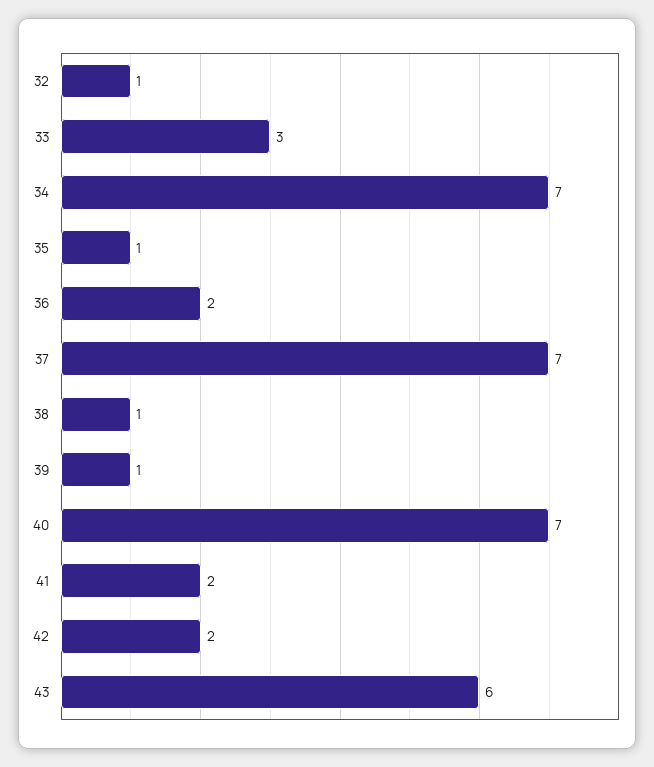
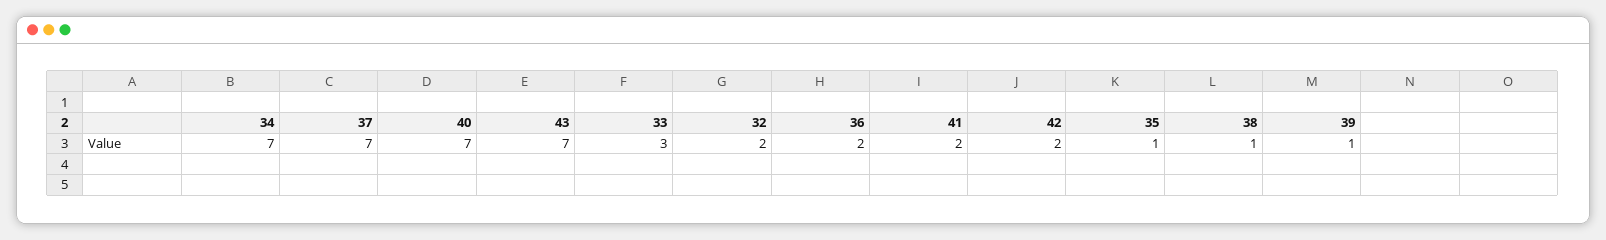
  {
-   "32": 1,
+   "32": 2,
    "33": 3,
    "34": 7,
    "35": 1,
    "36": 2,
    "37": 7,
    "38": 1,
    "39": 1,
    "40": 7,
    "41": 2,
    "42": 2,
-   "43": 6
+   "43": 7
  }

